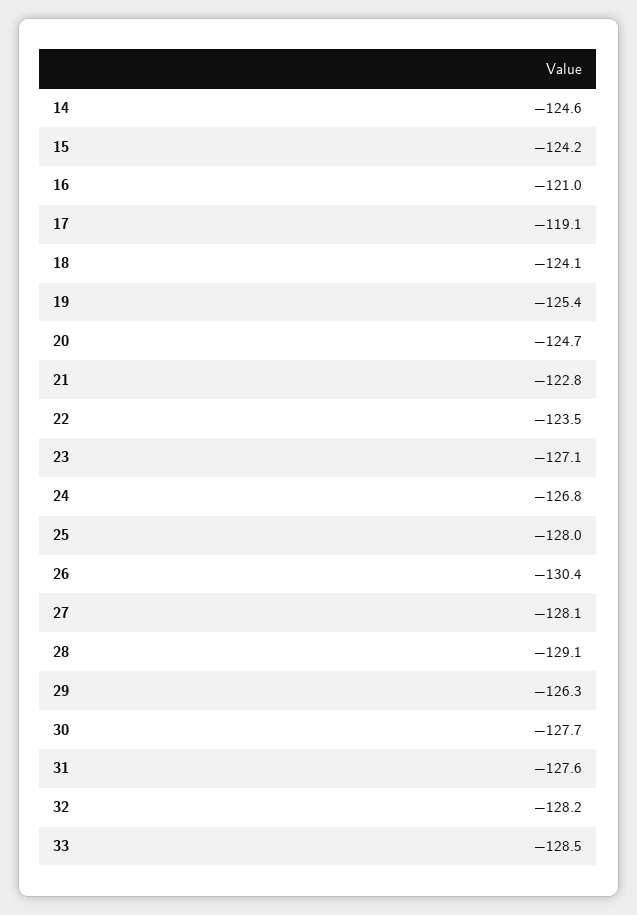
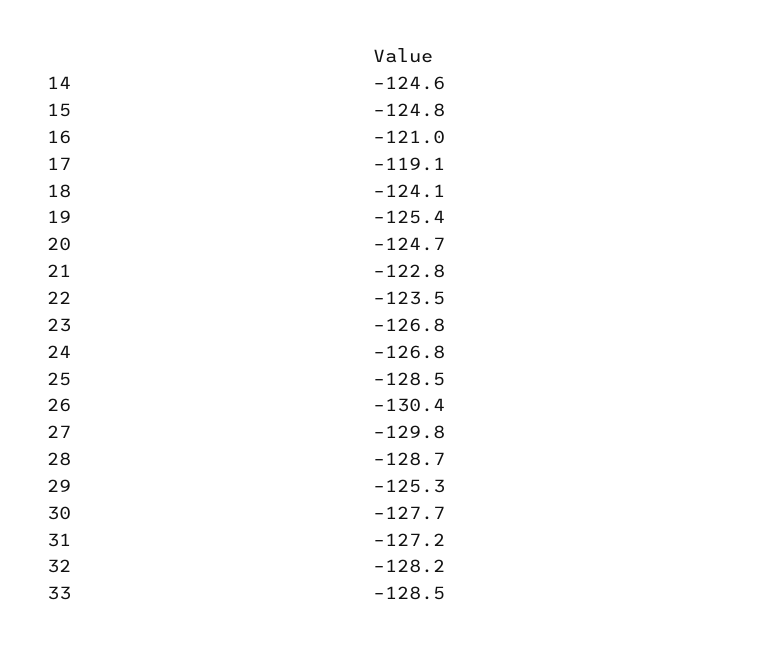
  {
    "14": -124.6,
-   "15": -124.2,
+   "15": -124.8,
    "16": -121,
    "17": -119.1,
    "18": -124.1,
    "19": -125.4,
    "20": -124.7,
    "21": -122.8,
    "22": -123.5,
-   "23": -127.1,
+   "23": -126.8,
    "24": -126.8,
-   "25": -128,
+   "25": -128.5,
    "26": -130.4,
-   "27": -128.1,
+   "27": -129.8,
-   "28": -129.1,
+   "28": -128.7,
-   "29": -126.3,
+   "29": -125.3,
    "30": -127.7,
-   "31": -127.6,
+   "31": -127.2,
    "32": -128.2,
    "33": -128.5
  }

